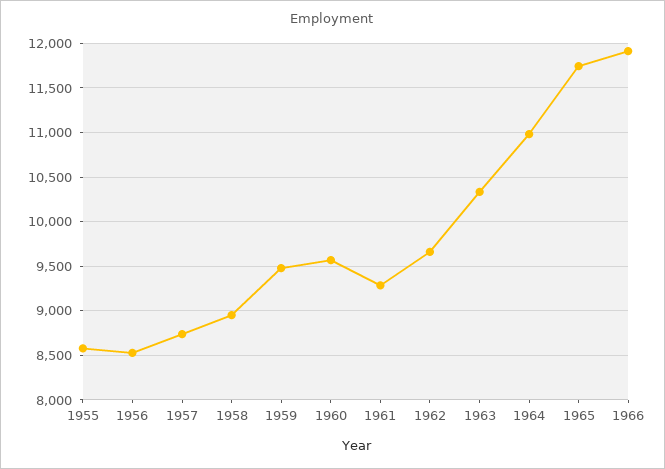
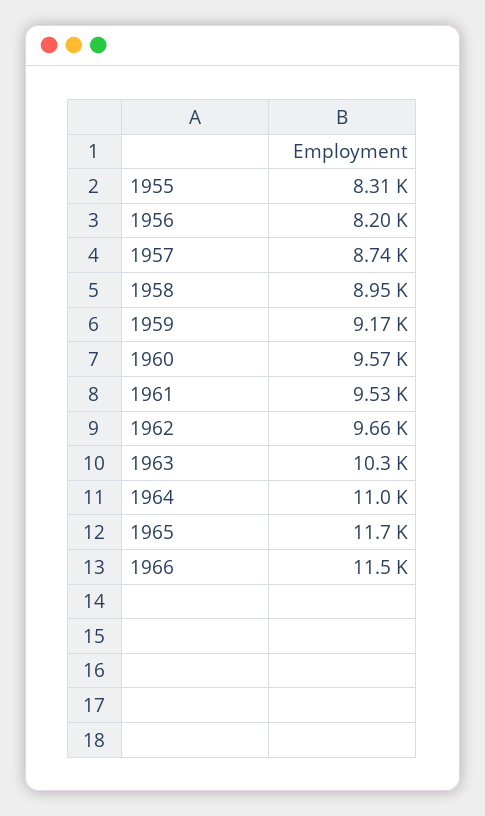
  {
-   "1955": 8600,
+   "1955": 8310,
-   "1956": 8500,
+   "1956": 8200,
    "1957": 8740,
    "1958": 8950,
-   "1959": 9500,
+   "1959": 9170,
    "1960": 9570,
-   "1961": 9300,
+   "1961": 9530,
    "1962": 9660,
    "1963": 10300,
    "1964": 11000,
    "1965": 11700,
-   "1966": 11900
+   "1966": 11500
  }

